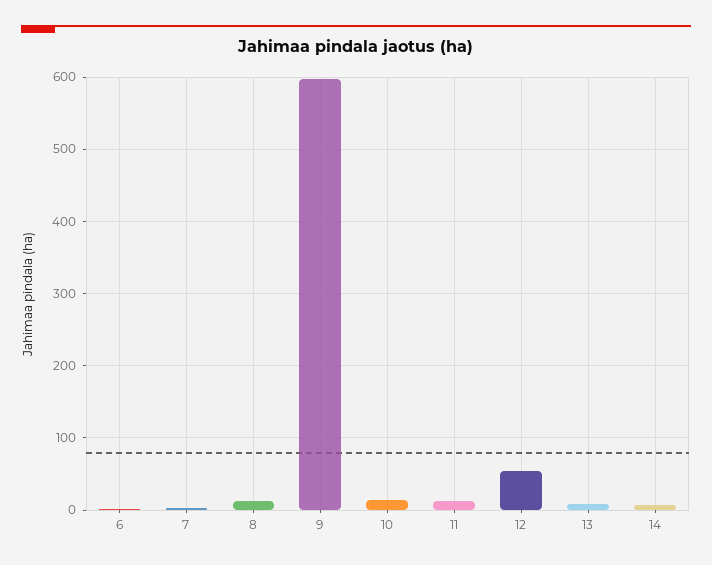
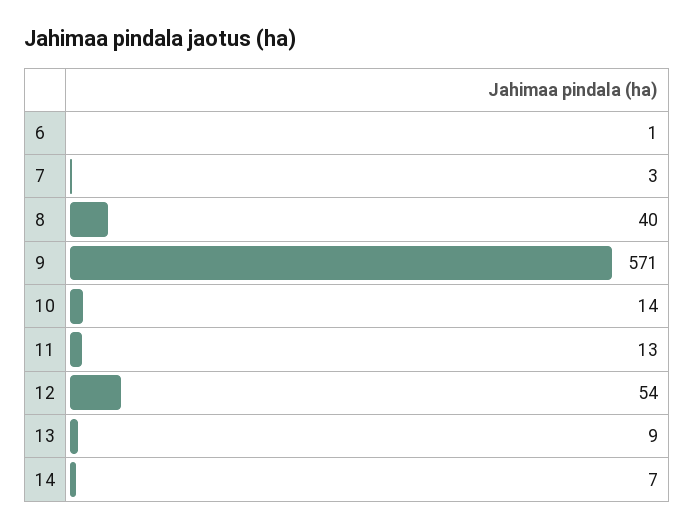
  {
    "6": 1,
    "7": 3,
-   "8": 10,
+   "8": 40,
-   "9": 600,
+   "9": 571,
    "10": 14,
    "11": 13,
    "12": 54,
    "13": 9,
    "14": 7
  }

